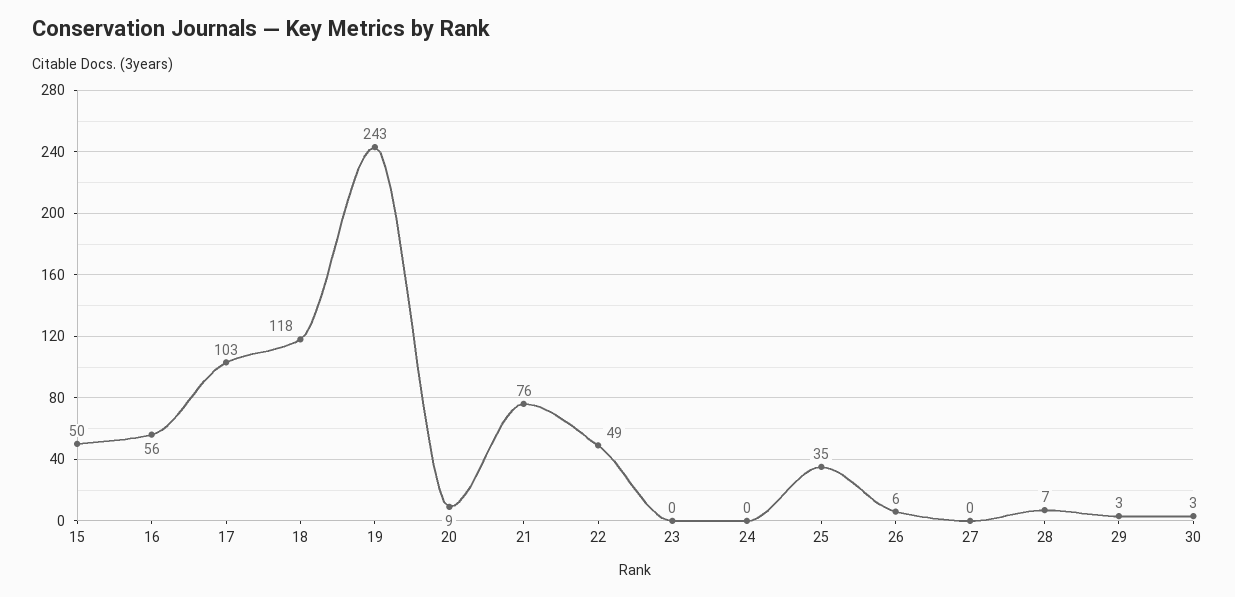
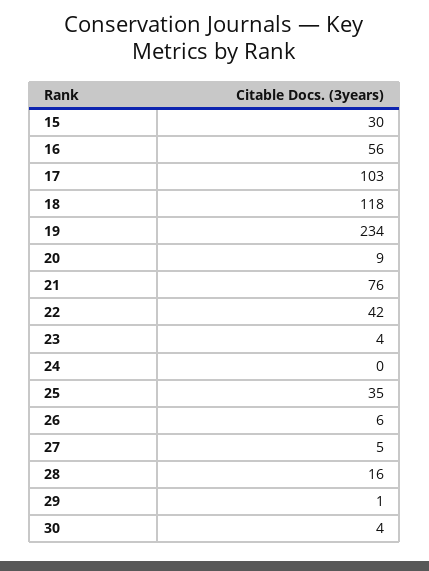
  {
-   "15": 50,
+   "15": 30,
    "16": 56,
    "17": 103,
    "18": 118,
-   "19": 243,
+   "19": 234,
    "20": 9,
    "21": 76,
-   "22": 49,
+   "22": 42,
-   "23": 0,
+   "23": 4,
    "24": 0,
    "25": 35,
    "26": 6,
-   "27": 0,
+   "27": 5,
-   "28": 7,
+   "28": 16,
-   "29": 3,
+   "29": 1,
-   "30": 3
+   "30": 4
  }

